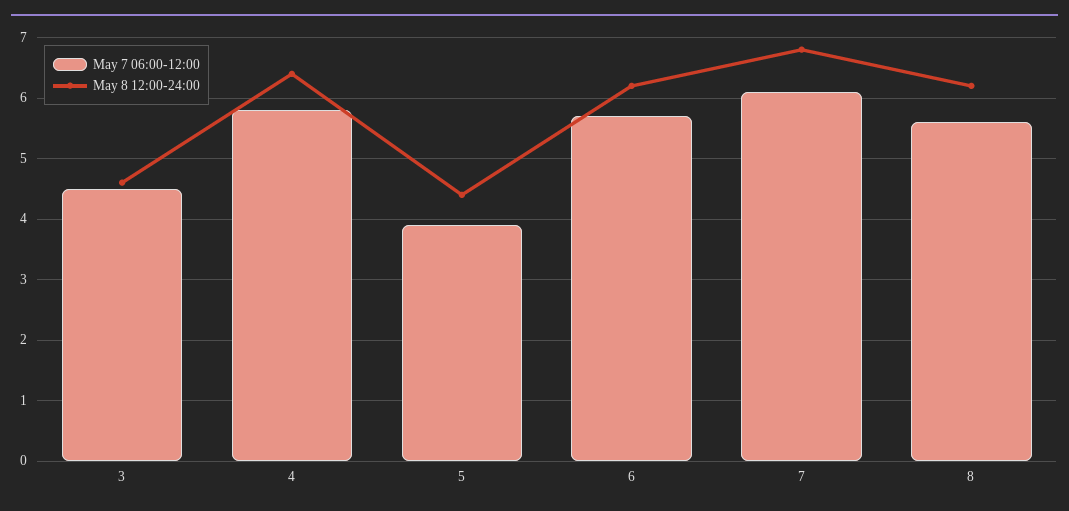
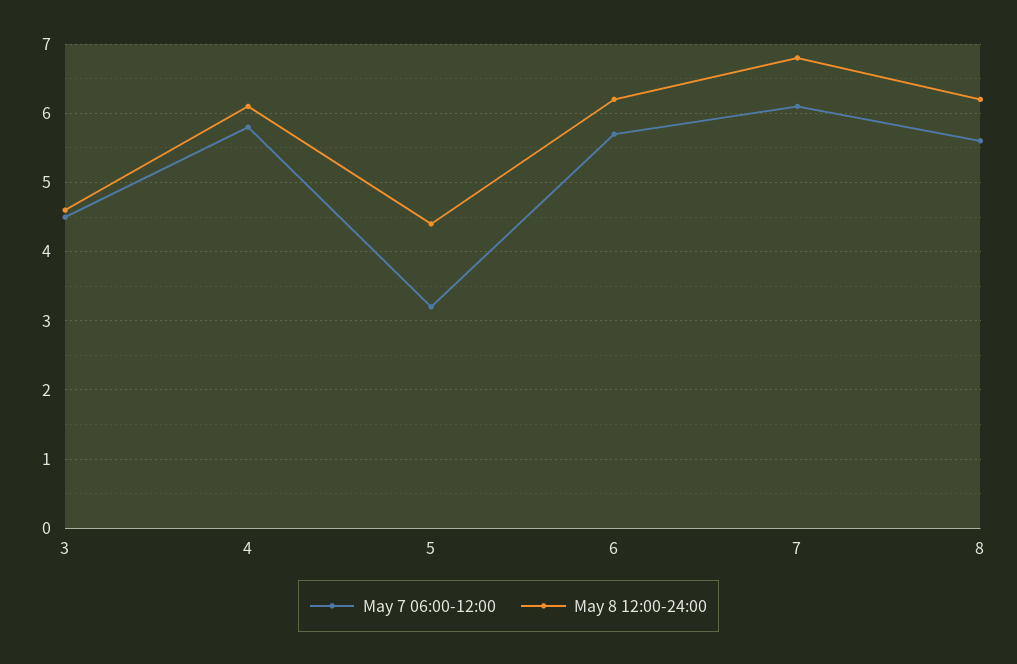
  {
    "May 7 06:00-12:00": {
      "3": 4.5,
      "4": 5.8,
-     "5": 3.9,
+     "5": 3.2,
      "6": 5.7,
      "7": 6.1,
      "8": 5.6
    },
    "May 8 12:00-24:00": {
      "3": 4.6,
-     "4": 6.4,
+     "4": 6.1,
      "5": 4.4,
      "6": 6.2,
      "7": 6.8,
      "8": 6.2
    }
  }

